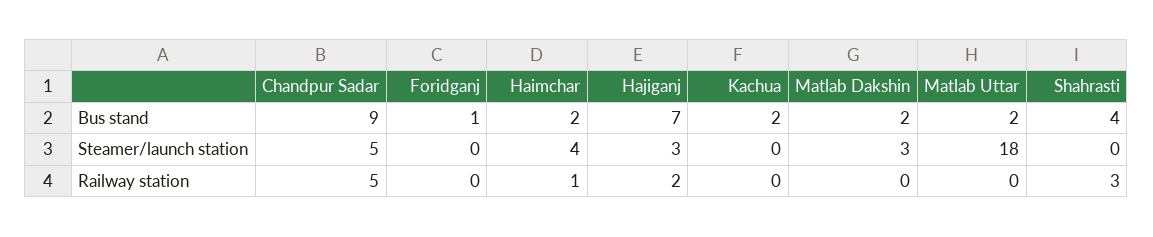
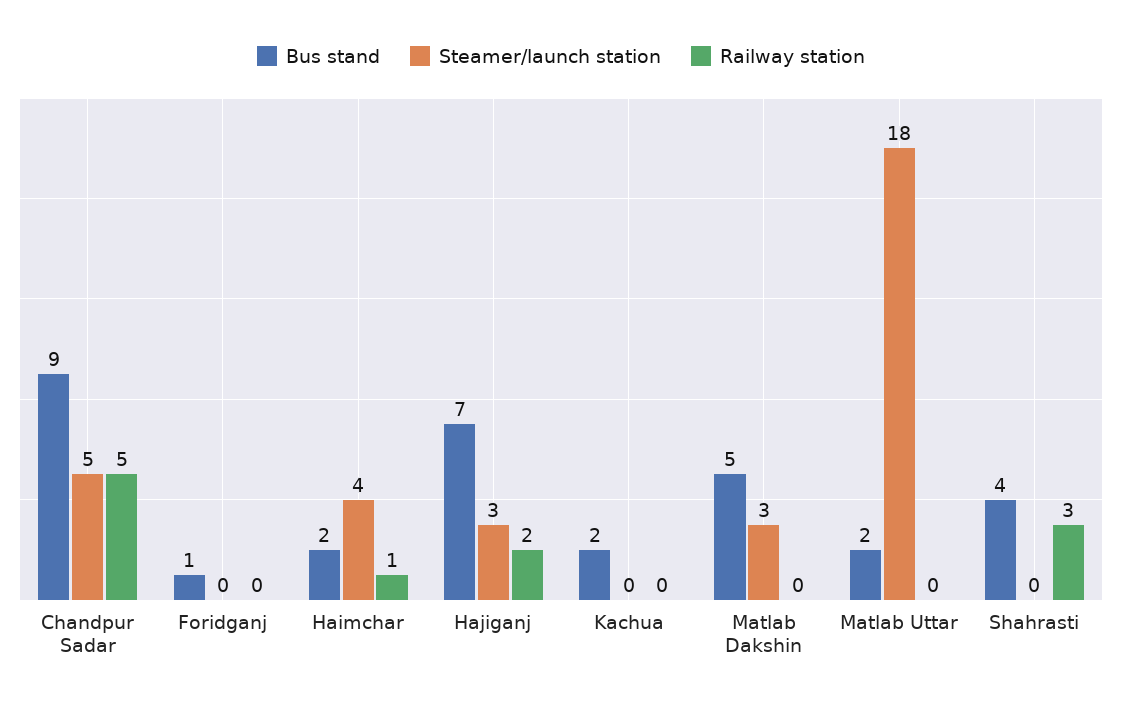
  {
    "Bus stand": {
      "Chandpur Sadar": 9,
      "Foridganj": 1,
      "Haimchar": 2,
      "Hajiganj": 7,
      "Kachua": 2,
-     "Matlab Dakshin": 2,
+     "Matlab Dakshin": 5,
      "Matlab Uttar": 2,
      "Shahrasti": 4
    },
    "Steamer/launch station": {
      "Chandpur Sadar": 5,
      "Foridganj": 0,
      "Haimchar": 4,
      "Hajiganj": 3,
      "Kachua": 0,
      "Matlab Dakshin": 3,
      "Matlab Uttar": 18,
      "Shahrasti": 0
    },
    "Railway station": {
      "Chandpur Sadar": 5,
      "Foridganj": 0,
      "Haimchar": 1,
      "Hajiganj": 2,
      "Kachua": 0,
      "Matlab Dakshin": 0,
      "Matlab Uttar": 0,
      "Shahrasti": 3
    }
  }

